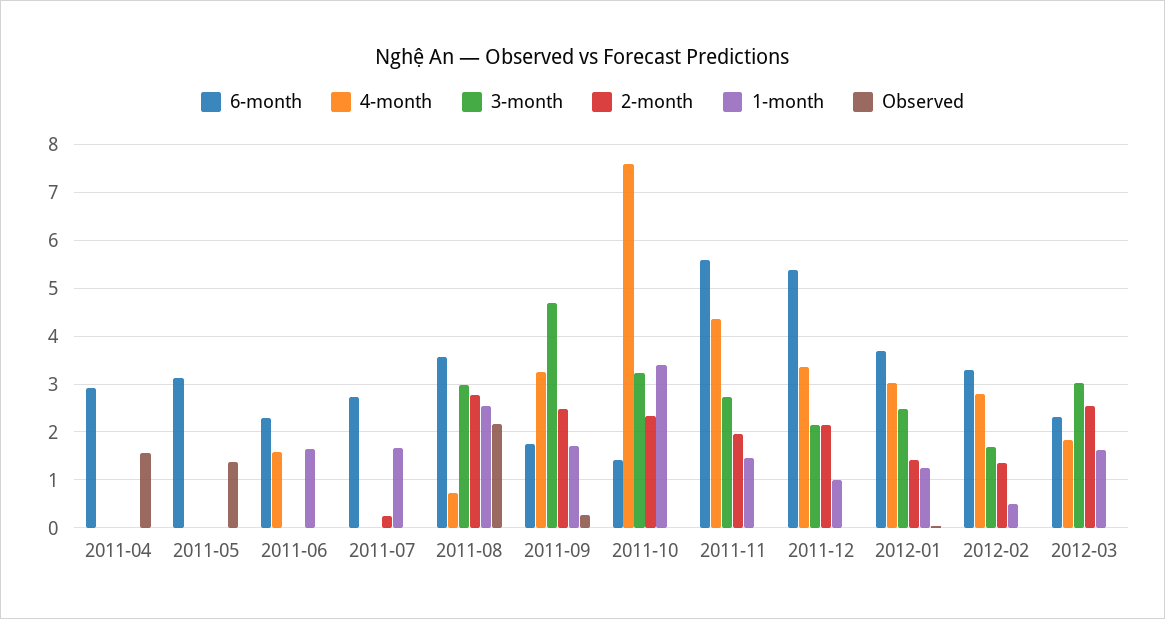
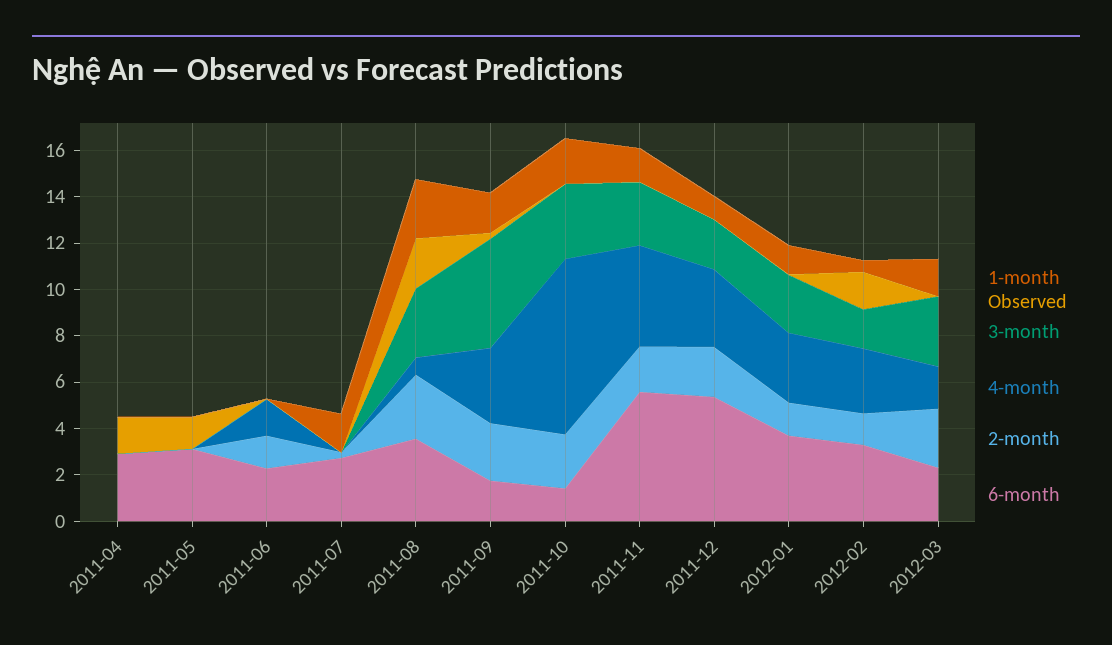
  {
    "6-month": {
      "2011-04": 3,
      "2011-05": 3.2,
      "2011-06": 2.2,
      "2011-07": 2.8,
      "2011-08": 3.6,
      "2011-09": 1.8,
      "2011-10": 1.4,
      "2011-11": 5.6,
      "2011-12": 5.4,
      "2012-01": 3.6,
      "2012-02": 3.2,
      "2012-03": 2.4
    },
    "4-month": {
      "2011-04": 0,
      "2011-05": 0,
      "2011-06": 1.6,
      "2011-07": 0,
      "2011-08": 0.8,
      "2011-09": 3.2,
      "2011-10": 7.6,
      "2011-11": 4.4,
      "2011-12": 3.4,
      "2012-01": 3,
      "2012-02": 2.8,
      "2012-03": 1.8
    },
    "3-month": {
      "2011-04": 0,
      "2011-05": 0,
      "2011-06": 0,
      "2011-07": 0,
      "2011-08": 3,
      "2011-09": 4.8,
      "2011-10": 3.2,
      "2011-11": 2.8,
      "2011-12": 2.2,
      "2012-01": 2.4,
      "2012-02": 1.6,
      "2012-03": 3
    },
    "2-month": {
      "2011-04": 0,
      "2011-05": 0,
-     "2011-06": 0,
+     "2011-06": 1.5,
      "2011-07": 0.2,
      "2011-08": 2.8,
      "2011-09": 2.4,
      "2011-10": 2.4,
      "2011-11": 2,
      "2011-12": 2.2,
      "2012-01": 1.4,
      "2012-02": 1.4,
      "2012-03": 2.6
    },
    "1-month": {
      "2011-04": 0,
      "2011-05": 0,
-     "2011-06": 1.6,
+     "2011-06": 0,
      "2011-07": 1.6,
      "2011-08": 2.6,
      "2011-09": 1.8,
-     "2011-10": 3.4,
+     "2011-10": 2,
      "2011-11": 1.4,
      "2011-12": 1,
      "2012-01": 1.2,
      "2012-02": 0.4,
      "2012-03": 1.6
    },
    "Observed": {
      "2011-04": 1.6,
      "2011-05": 1.4,
      "2011-06": 0,
      "2011-07": 0,
      "2011-08": 2.2,
      "2011-09": 0.2,
      "2011-10": 0,
      "2011-11": 0,
      "2011-12": 0,
      "2012-01": 0,
-     "2012-02": 0,
+     "2012-02": 1.5,
      "2012-03": 0
    }
  }

